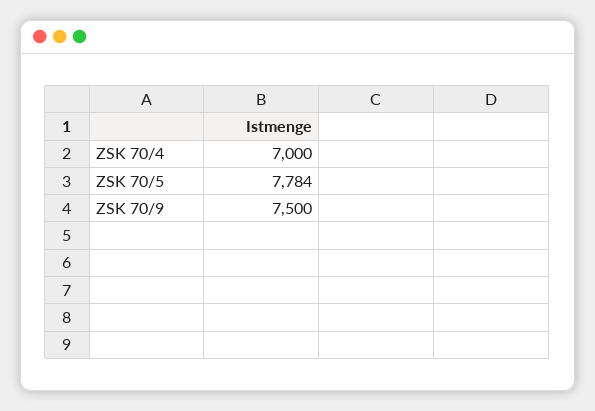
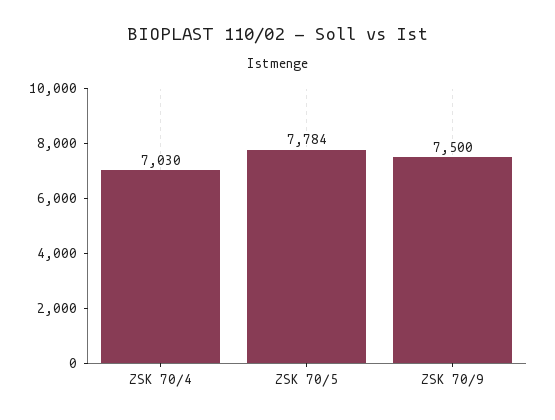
  {
-   "ZSK 70/4": 7000,
+   "ZSK 70/4": 7030,
    "ZSK 70/5": 7784,
    "ZSK 70/9": 7500
  }

